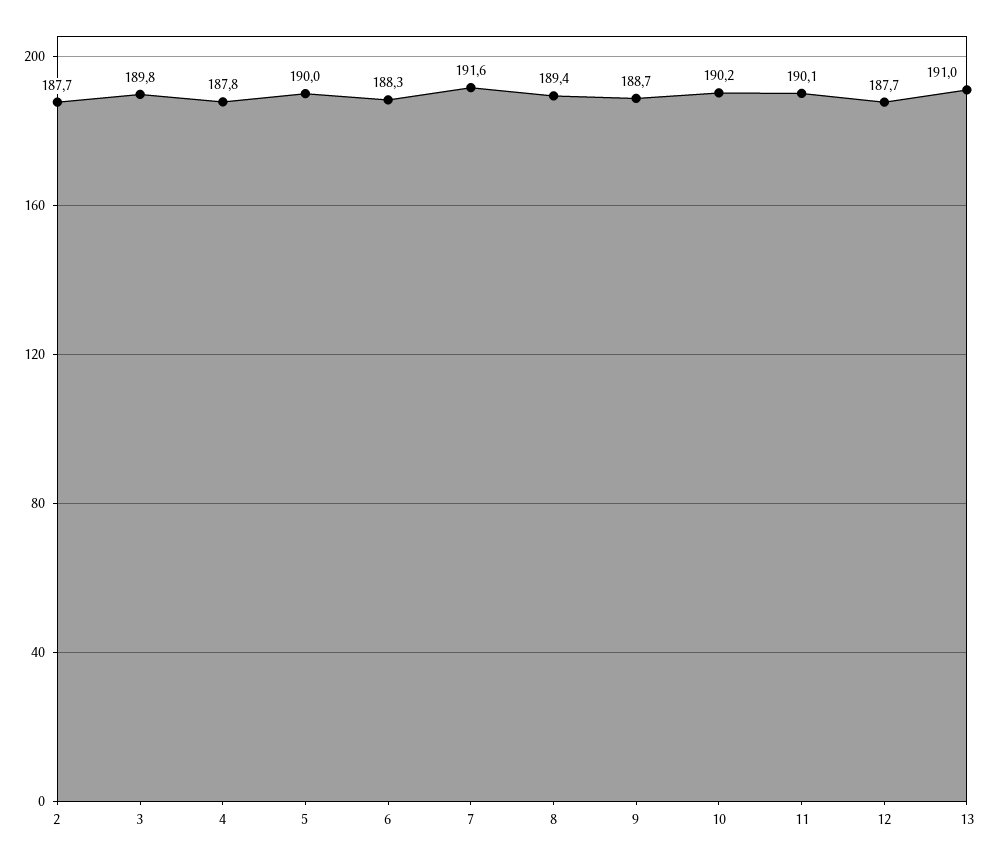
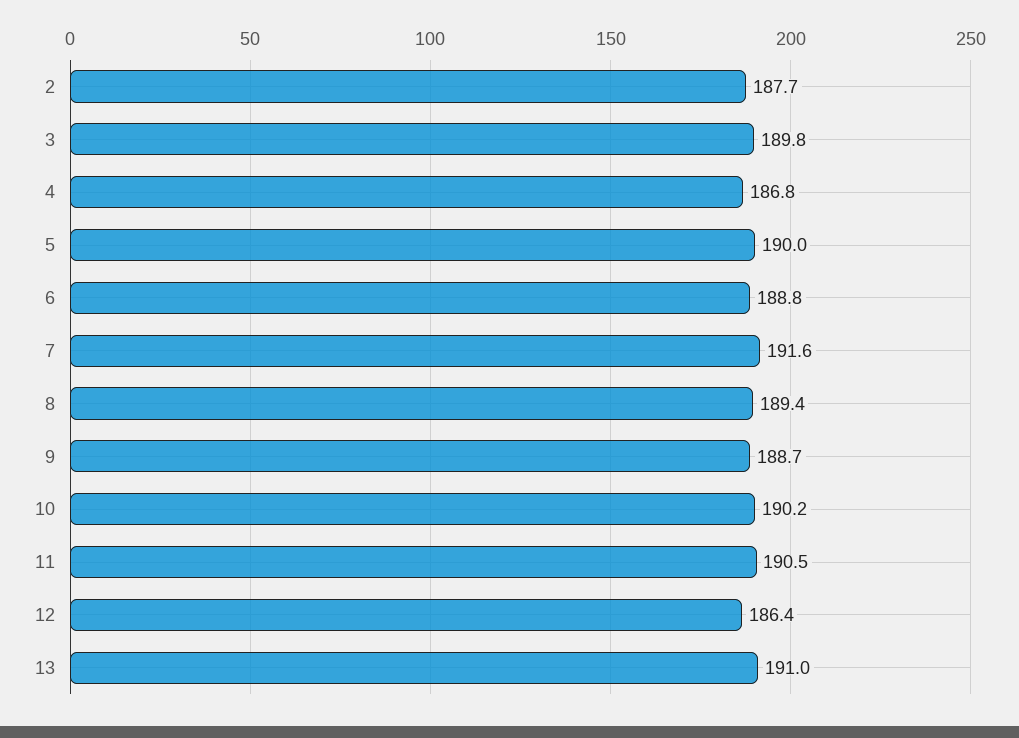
  {
    "2": 187.7,
    "3": 189.8,
-   "4": 187.8,
+   "4": 186.8,
    "5": 190,
-   "6": 188.3,
+   "6": 188.8,
    "7": 191.6,
    "8": 189.4,
    "9": 188.7,
    "10": 190.2,
-   "11": 190.1,
+   "11": 190.5,
-   "12": 187.7,
+   "12": 186.4,
    "13": 191
  }

